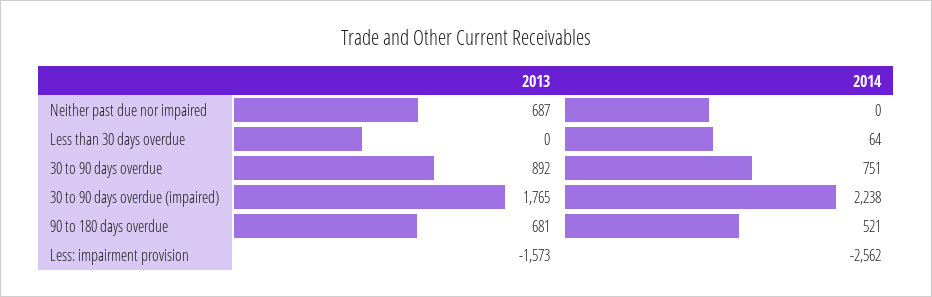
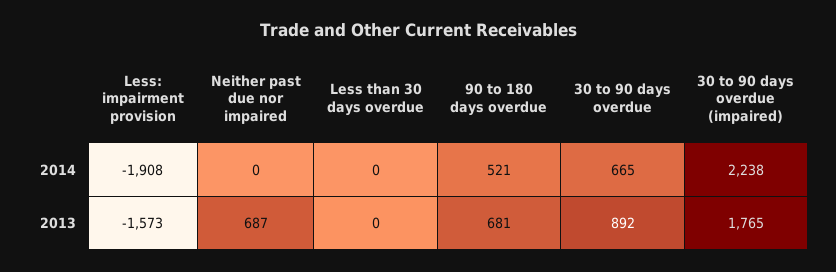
  {
    "2013": {
      "Neither past due nor impaired": 687,
      "Less than 30 days overdue": 0,
      "30 to 90 days overdue": 892,
      "30 to 90 days overdue (impaired)": 1765,
      "90 to 180 days overdue": 681,
      "Less: impairment provision": -1573
    },
    "2014": {
      "Neither past due nor impaired": 0,
-     "Less than 30 days overdue": 64,
+     "Less than 30 days overdue": 0,
-     "30 to 90 days overdue": 751,
+     "30 to 90 days overdue": 665,
      "30 to 90 days overdue (impaired)": 2238,
      "90 to 180 days overdue": 521,
-     "Less: impairment provision": -2562
+     "Less: impairment provision": -1908
    }
  }

